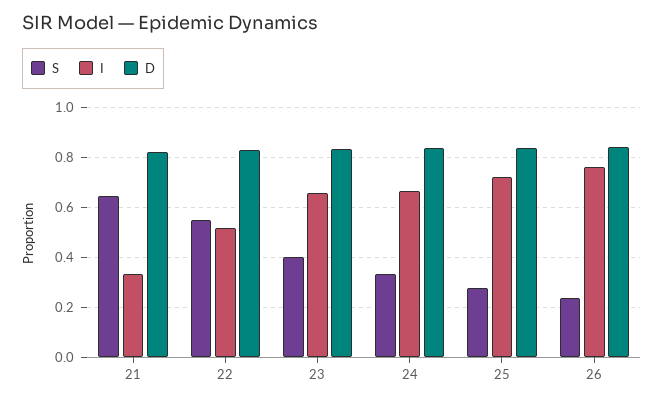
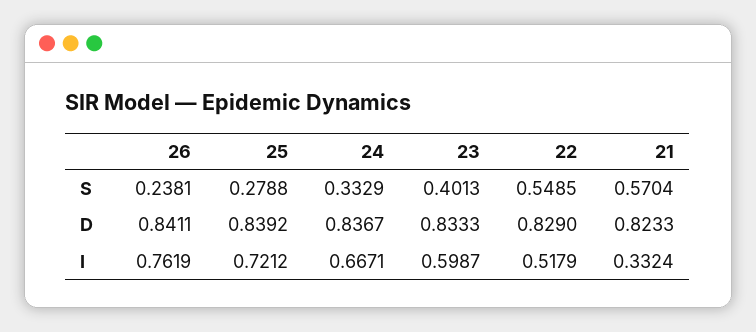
  {
    "S": {
-     "21": 0.65,
+     "21": 0.5704,
      "22": 0.5485,
      "23": 0.4013,
      "24": 0.3329,
      "25": 0.2788,
      "26": 0.2381
    },
    "I": {
      "21": 0.3324,
      "22": 0.5179,
-     "23": 0.65,
+     "23": 0.5987,
      "24": 0.6671,
      "25": 0.7212,
      "26": 0.7619
    },
    "D": {
      "21": 0.8233,
      "22": 0.829,
      "23": 0.8333,
      "24": 0.8367,
      "25": 0.8392,
      "26": 0.8411
    }
  }

